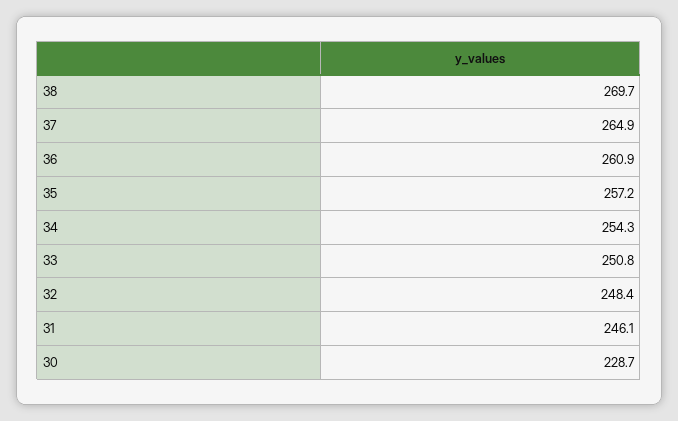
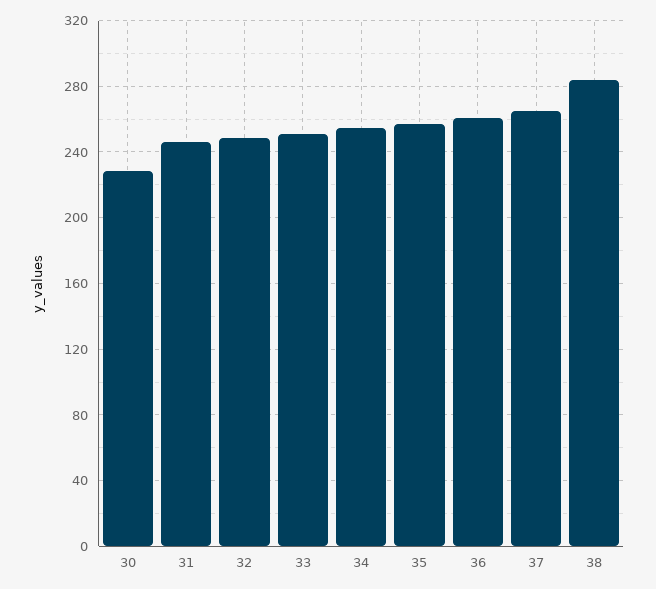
  {
-   "38": 269.7,
+   "38": 285,
    "37": 264.9,
    "36": 260.9,
    "35": 257.2,
    "34": 254.3,
    "33": 250.8,
    "32": 248.4,
    "31": 246.1,
    "30": 228.7
  }

